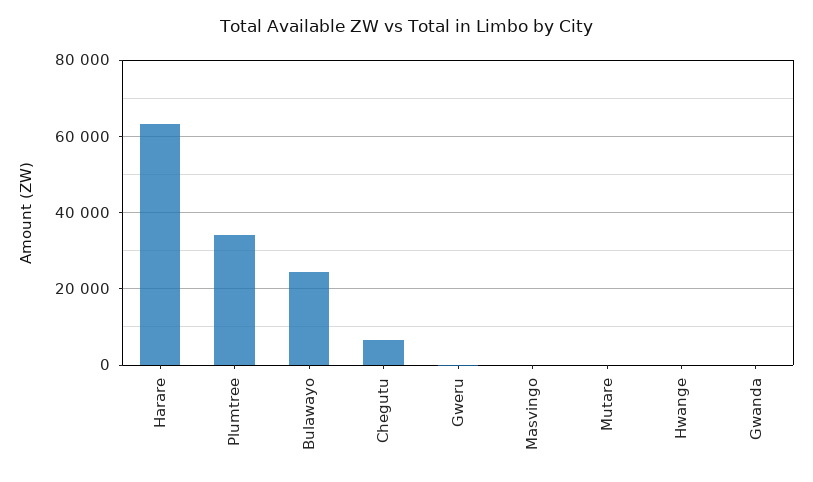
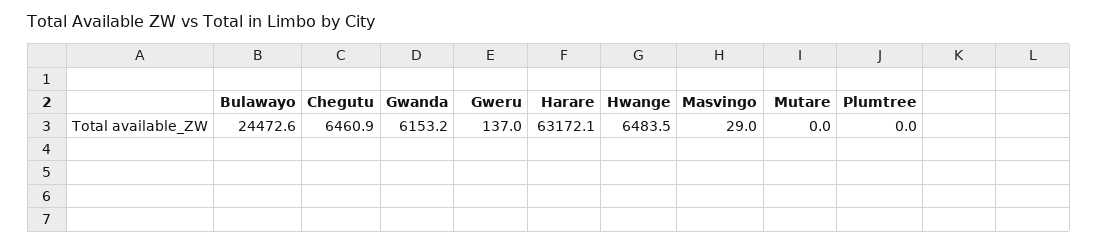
  {
    "Harare": 63172.1,
-   "Plumtree": 34000,
+   "Plumtree": 0,
    "Bulawayo": 24472.6,
    "Chegutu": 6460.9,
    "Gweru": 137,
    "Masvingo": 29,
    "Mutare": 0,
-   "Hwange": 0,
+   "Hwange": 6483.5,
-   "Gwanda": 0
+   "Gwanda": 6153.2
  }

